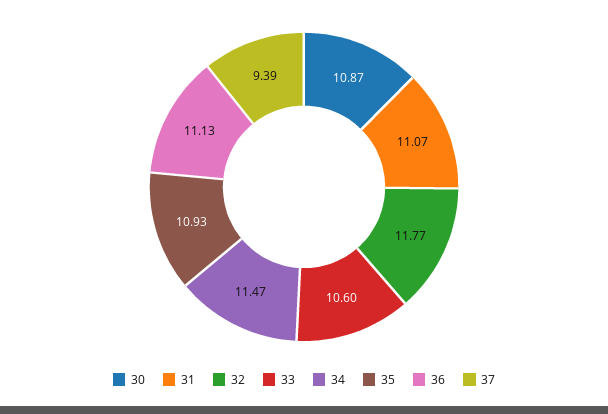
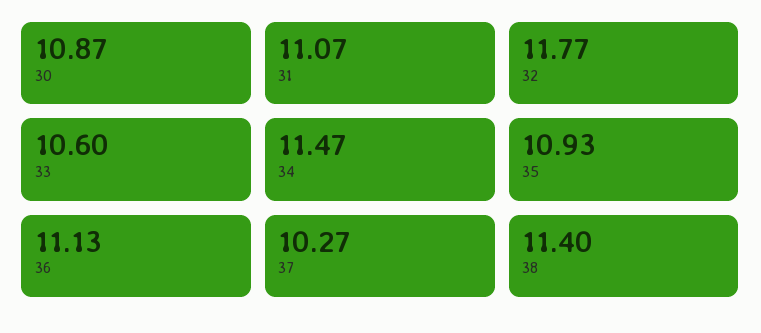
  {
    "30": 10.87,
    "31": 11.07,
    "32": 11.77,
    "33": 10.6,
    "34": 11.47,
    "35": 10.93,
    "36": 11.13,
-   "37": 9.39
+   "37": 10.27,
+   "38": 11.4
  }

